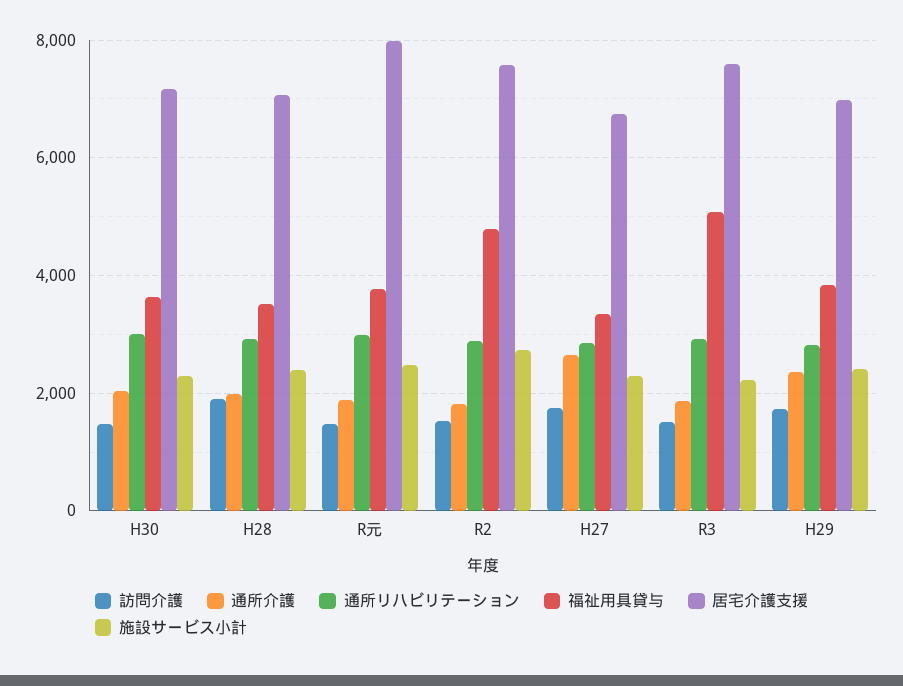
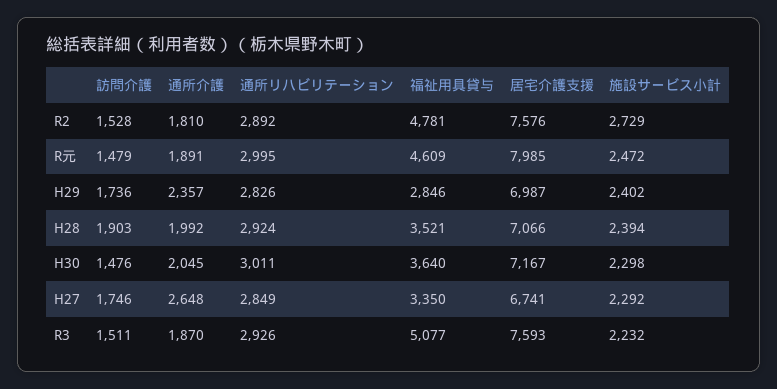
  {
    "訪問介護": {
      "H30": 1476,
      "H28": 1903,
      "R元": 1479,
      "R2": 1528,
      "H27": 1746,
      "R3": 1511,
      "H29": 1736
    },
    "通所介護": {
      "H30": 2045,
      "H28": 1992,
      "R元": 1891,
      "R2": 1810,
      "H27": 2648,
      "R3": 1870,
      "H29": 2357
    },
    "通所リハビリテーション": {
      "H30": 3011,
      "H28": 2924,
      "R元": 2995,
      "R2": 2892,
      "H27": 2849,
      "R3": 2926,
      "H29": 2826
    },
    "福祉用具貸与": {
      "H30": 3640,
      "H28": 3521,
-     "R元": 3800,
+     "R元": 4609,
      "R2": 4781,
      "H27": 3350,
      "R3": 5077,
-     "H29": 3800
+     "H29": 2846
    },
    "居宅介護支援": {
      "H30": 7167,
      "H28": 7066,
      "R元": 7985,
      "R2": 7576,
      "H27": 6741,
      "R3": 7593,
      "H29": 6987
    },
    "施設サービス小計": {
      "H30": 2298,
      "H28": 2394,
      "R元": 2472,
      "R2": 2729,
      "H27": 2292,
      "R3": 2232,
      "H29": 2402
    }
  }

